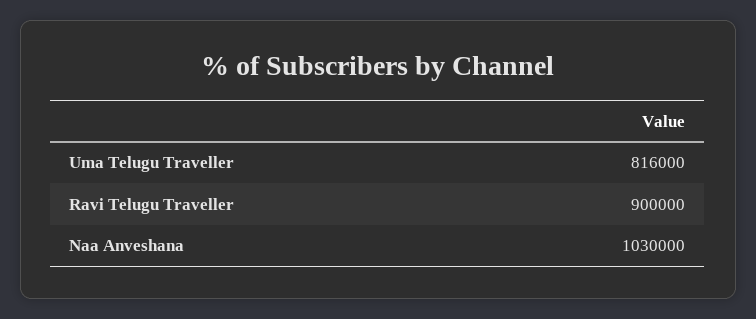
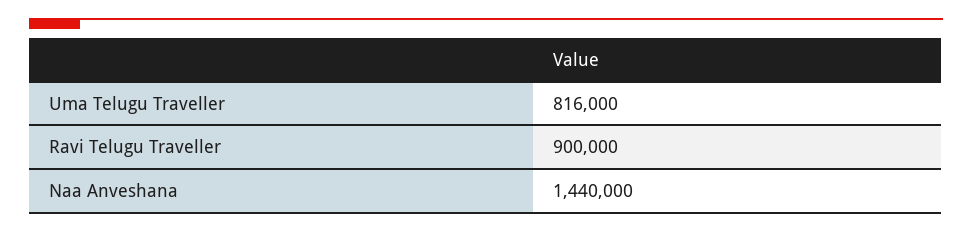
  {
    "Uma Telugu Traveller": 816000,
    "Ravi Telugu Traveller": 900000,
-   "Naa Anveshana": 1030000
+   "Naa Anveshana": 1440000
  }

